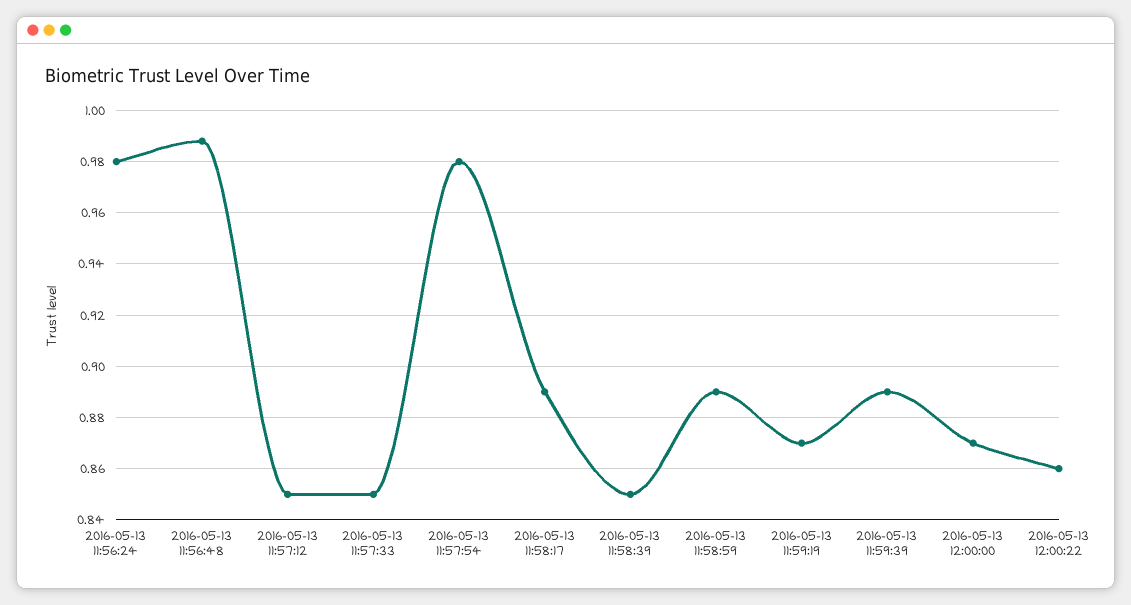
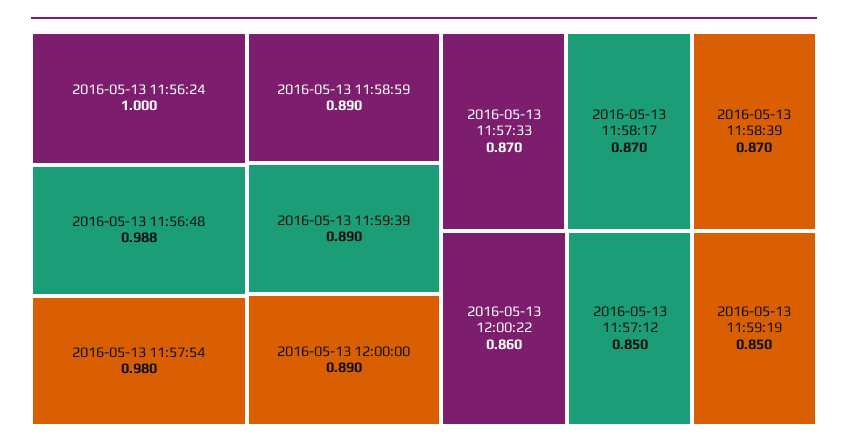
  {
-   "2016-05-13 11:56:24": 0.98,
+   "2016-05-13 11:56:24": 1,
    "2016-05-13 11:56:48": 0.988,
    "2016-05-13 11:57:12": 0.85,
-   "2016-05-13 11:57:33": 0.85,
+   "2016-05-13 11:57:33": 0.87,
    "2016-05-13 11:57:54": 0.98,
-   "2016-05-13 11:58:17": 0.89,
+   "2016-05-13 11:58:17": 0.87,
-   "2016-05-13 11:58:39": 0.85,
+   "2016-05-13 11:58:39": 0.87,
    "2016-05-13 11:58:59": 0.89,
-   "2016-05-13 11:59:19": 0.87,
+   "2016-05-13 11:59:19": 0.85,
    "2016-05-13 11:59:39": 0.89,
-   "2016-05-13 12:00:00": 0.87,
+   "2016-05-13 12:00:00": 0.89,
    "2016-05-13 12:00:22": 0.86
  }

